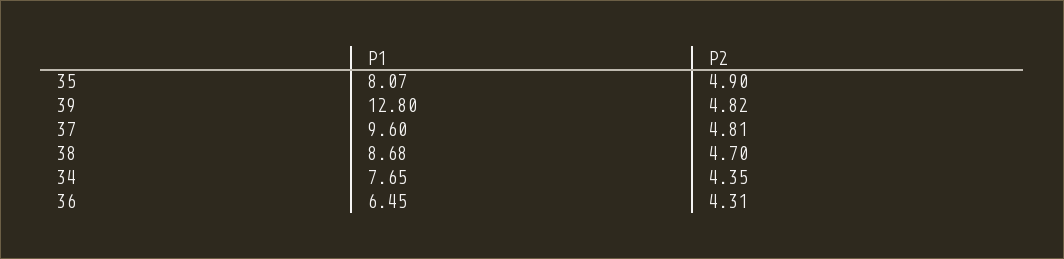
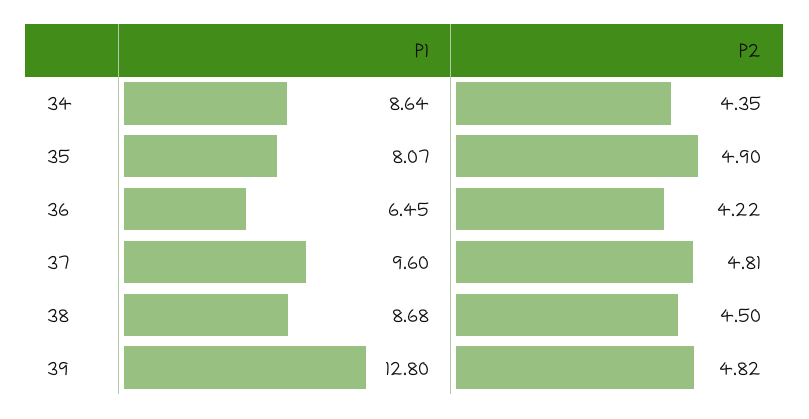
  {
    "P1": {
      "35": 8.07,
      "39": 12.8,
      "37": 9.6,
      "38": 8.68,
-     "34": 7.65,
+     "34": 8.64,
      "36": 6.45
    },
    "P2": {
      "35": 4.9,
      "39": 4.82,
      "37": 4.81,
-     "38": 4.7,
+     "38": 4.5,
      "34": 4.35,
-     "36": 4.31
+     "36": 4.22
    }
  }

